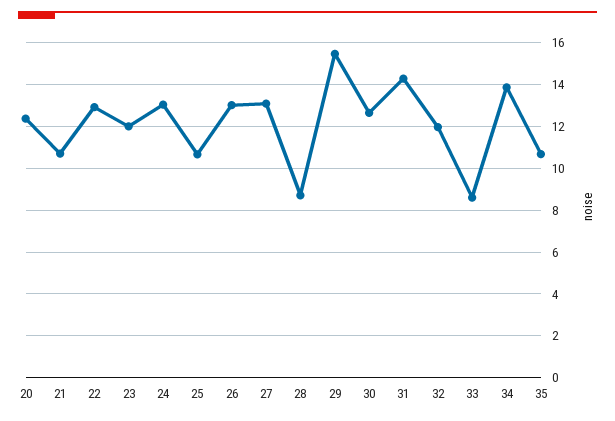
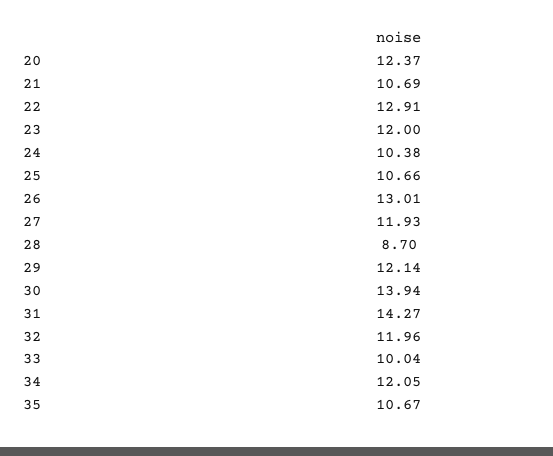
  {
    "20": 12.37,
    "21": 10.69,
    "22": 12.91,
    "23": 12,
-   "24": 13,
+   "24": 10.38,
    "25": 10.66,
    "26": 13.01,
-   "27": 13,
+   "27": 11.93,
    "28": 8.7,
-   "29": 15.5,
+   "29": 12.14,
-   "30": 12.5,
+   "30": 13.94,
    "31": 14.27,
    "32": 11.96,
-   "33": 8.5,
+   "33": 10.04,
-   "34": 14,
+   "34": 12.05,
    "35": 10.67
  }

